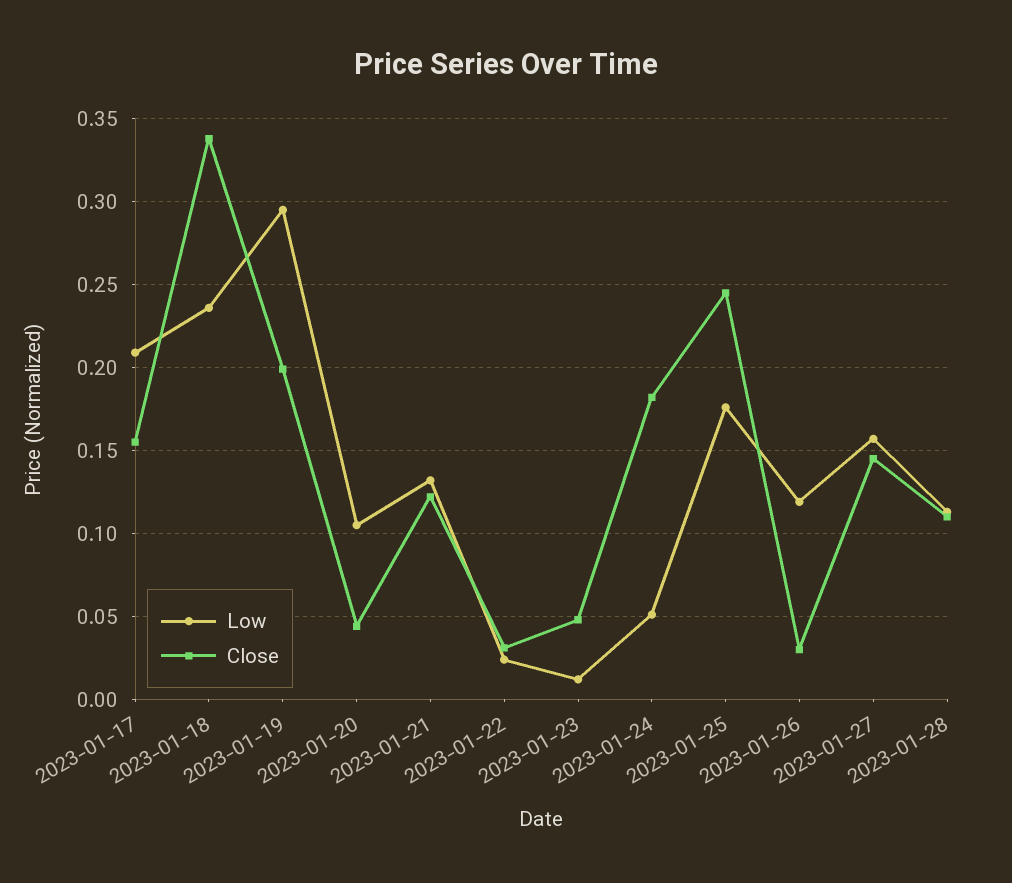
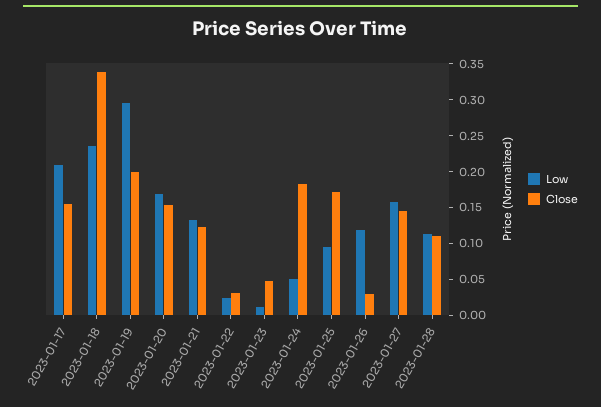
  {
    "Low": {
      "2023-01-17": 0.21,
      "2023-01-18": 0.235,
      "2023-01-19": 0.295,
-     "2023-01-20": 0.105,
+     "2023-01-20": 0.175,
      "2023-01-21": 0.13,
      "2023-01-22": 0.025,
      "2023-01-23": 0.01,
      "2023-01-24": 0.05,
-     "2023-01-25": 0.175,
+     "2023-01-25": 0.1,
      "2023-01-26": 0.12,
      "2023-01-27": 0.155,
      "2023-01-28": 0.115
    },
    "Close": {
      "2023-01-17": 0.155,
      "2023-01-18": 0.34,
      "2023-01-19": 0.2,
-     "2023-01-20": 0.045,
+     "2023-01-20": 0.15,
      "2023-01-21": 0.12,
      "2023-01-22": 0.03,
      "2023-01-23": 0.05,
      "2023-01-24": 0.18,
-     "2023-01-25": 0.245,
+     "2023-01-25": 0.175,
      "2023-01-26": 0.03,
      "2023-01-27": 0.145,
      "2023-01-28": 0.11
    }
  }

